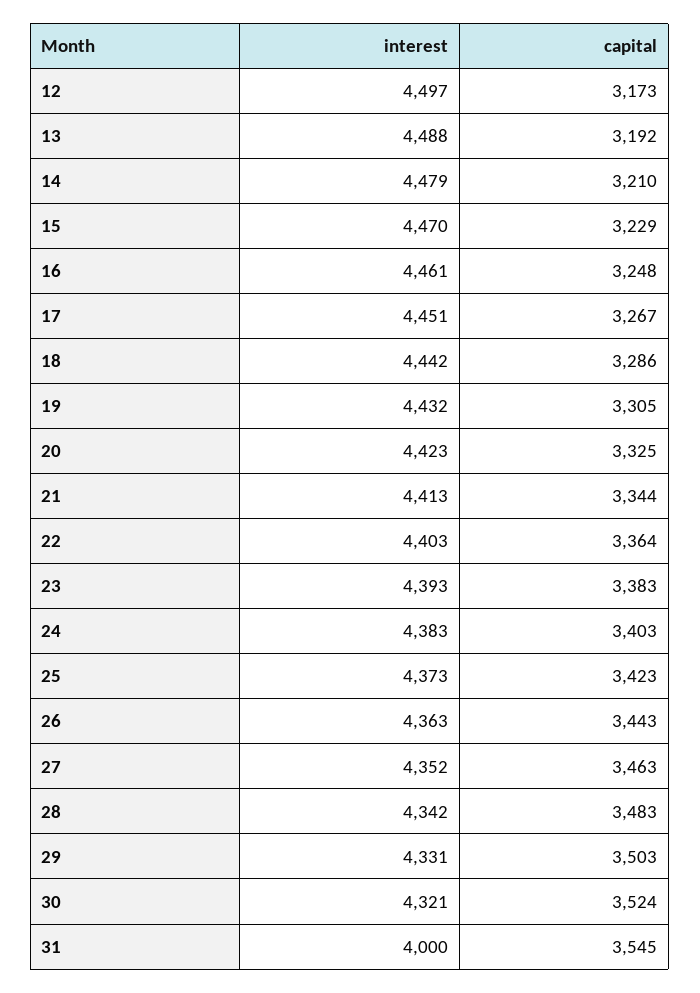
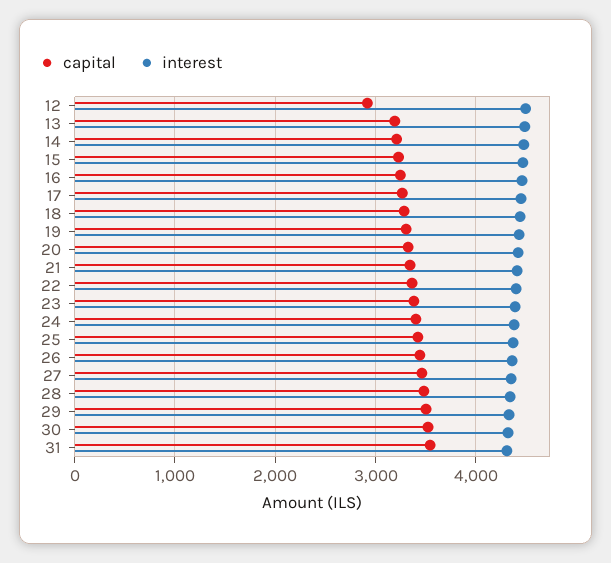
  {
    "interest": {
      "12": 4497,
      "13": 4488,
      "14": 4479,
      "15": 4470,
      "16": 4461,
      "17": 4451,
      "18": 4442,
      "19": 4432,
      "20": 4423,
      "21": 4413,
      "22": 4403,
      "23": 4393,
      "24": 4383,
      "25": 4373,
      "26": 4363,
      "27": 4352,
      "28": 4342,
      "29": 4331,
      "30": 4321,
-     "31": 4000
+     "31": 4300
    },
    "capital": {
-     "12": 3173,
+     "12": 2900,
      "13": 3192,
      "14": 3210,
      "15": 3229,
      "16": 3248,
      "17": 3267,
      "18": 3286,
      "19": 3305,
      "20": 3325,
      "21": 3344,
      "22": 3364,
      "23": 3383,
      "24": 3403,
      "25": 3423,
      "26": 3443,
      "27": 3463,
      "28": 3483,
      "29": 3503,
      "30": 3524,
      "31": 3545
    }
  }

